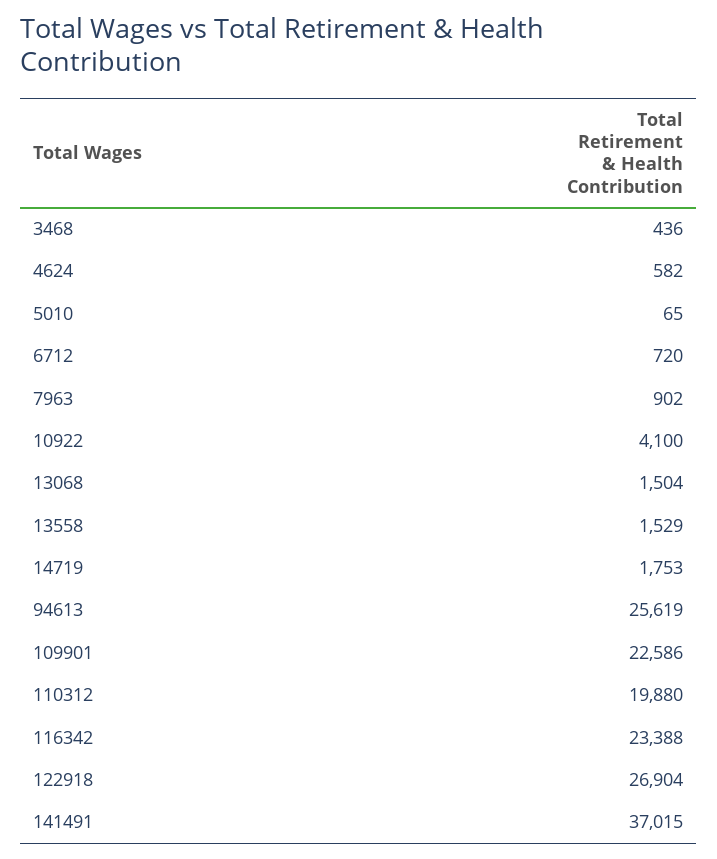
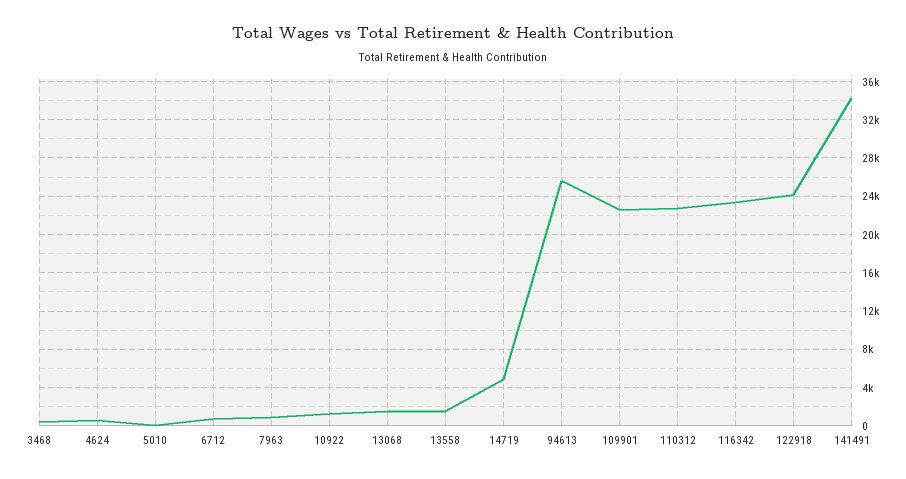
  {
    "3468": 436,
    "4624": 582,
    "5010": 65,
    "6712": 720,
    "7963": 902,
-   "10922": 4100,
+   "10922": 1000,
    "13068": 1504,
    "13558": 1529,
-   "14719": 1753,
+   "14719": 5000,
    "94613": 25619,
    "109901": 22586,
-   "110312": 19880,
+   "110312": 23000,
    "116342": 23388,
-   "122918": 26904,
+   "122918": 24000,
-   "141491": 37015
+   "141491": 34000
  }

